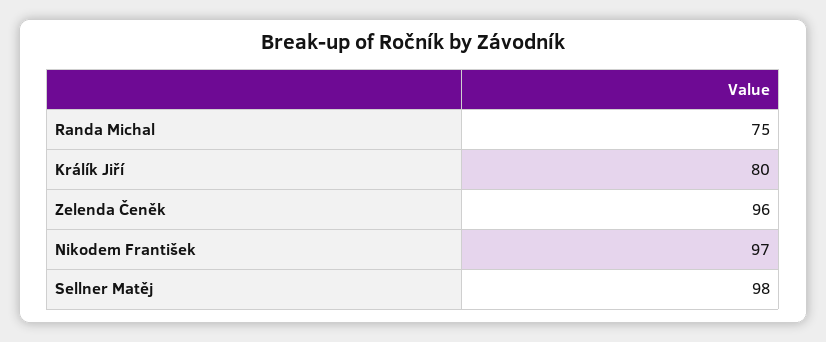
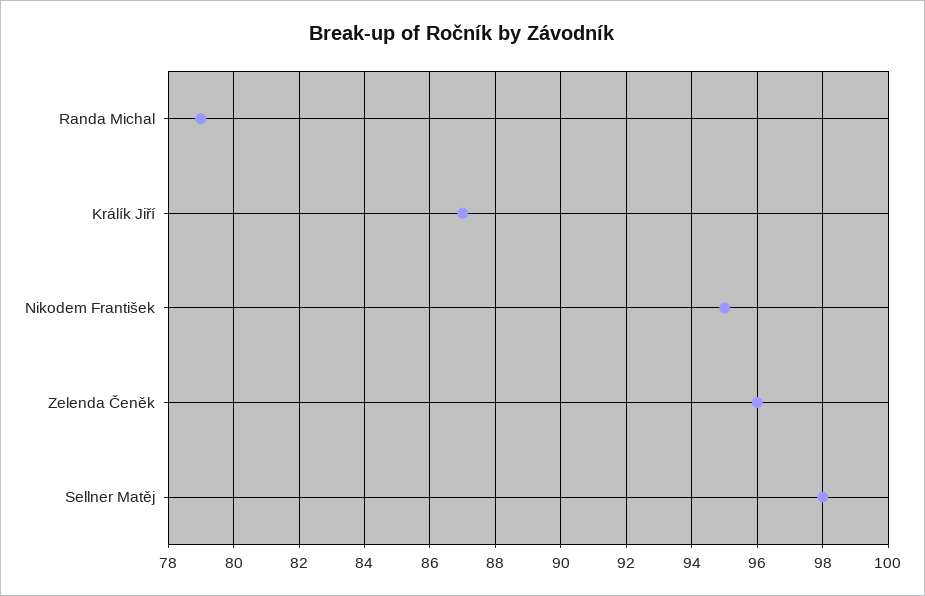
  {
-   "Randa Michal": 75,
+   "Randa Michal": 79,
-   "Králík Jiří": 80,
+   "Králík Jiří": 87,
    "Zelenda Čeněk": 96,
-   "Nikodem František": 97,
+   "Nikodem František": 95,
    "Sellner Matěj": 98
  }

